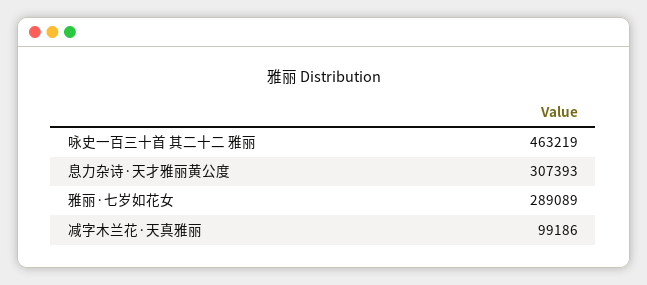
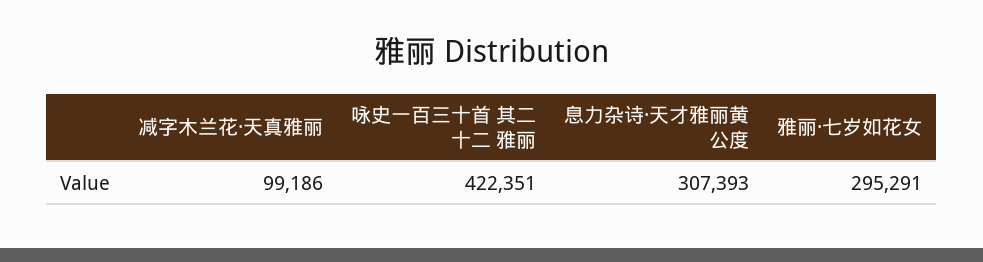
  {
-   "咏史一百三十首 其二十二 雅丽": 463219,
+   "咏史一百三十首 其二十二 雅丽": 422351,
    "息力杂诗·天才雅丽黄公度": 307393,
-   "雅丽·七岁如花女": 289089,
+   "雅丽·七岁如花女": 295291,
    "减字木兰花·天真雅丽": 99186
  }

